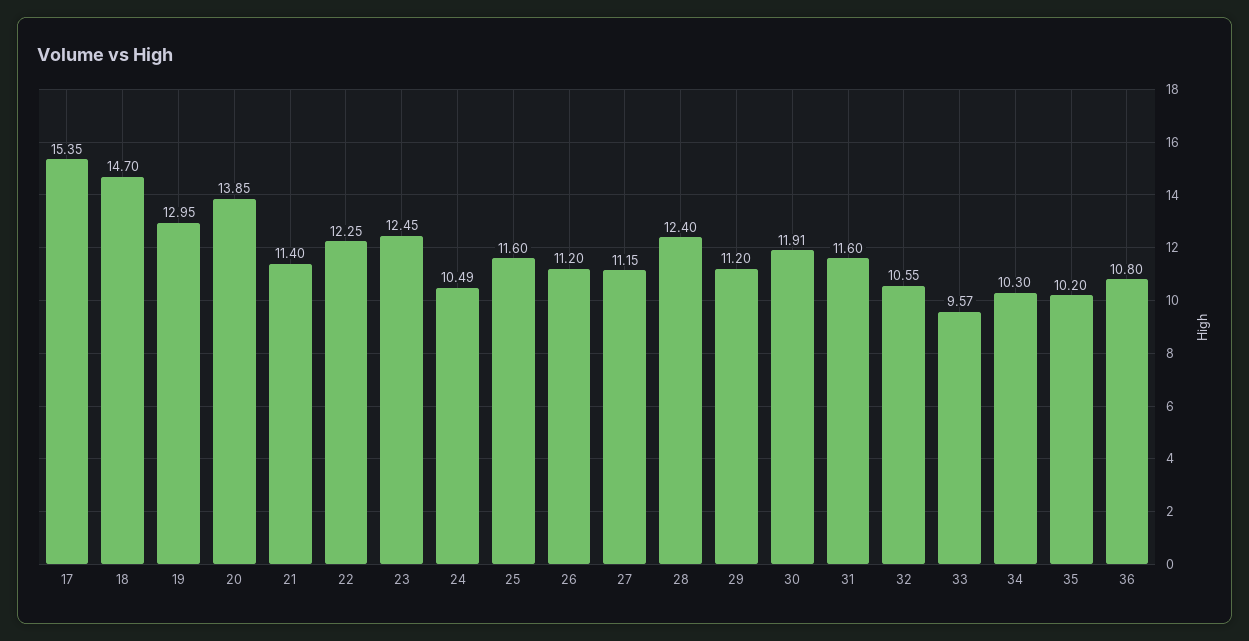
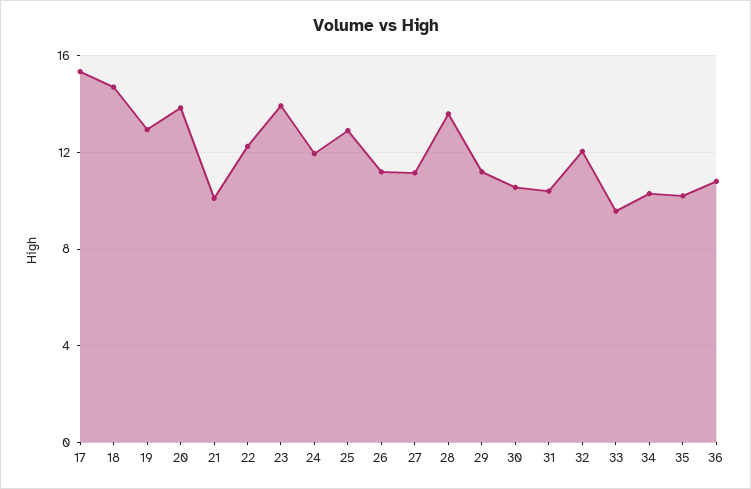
  {
    "17": 15.35,
    "18": 14.7,
    "19": 12.95,
    "20": 13.85,
-   "21": 11.4,
+   "21": 10,
    "22": 12.25,
-   "23": 12.45,
+   "23": 14,
-   "24": 10.49,
+   "24": 12,
-   "25": 11.6,
+   "25": 13,
    "26": 11.2,
    "27": 11.15,
-   "28": 12.4,
+   "28": 13.5,
    "29": 11.2,
-   "30": 11.91,
+   "30": 10.5,
-   "31": 11.6,
+   "31": 10.5,
-   "32": 10.55,
+   "32": 12,
    "33": 9.57,
    "34": 10.3,
    "35": 10.2,
    "36": 10.8
  }

